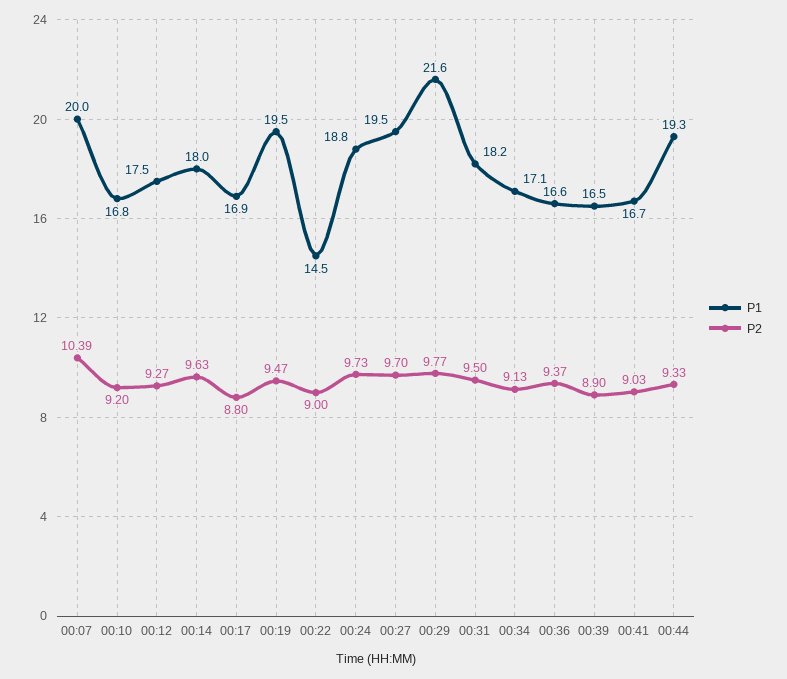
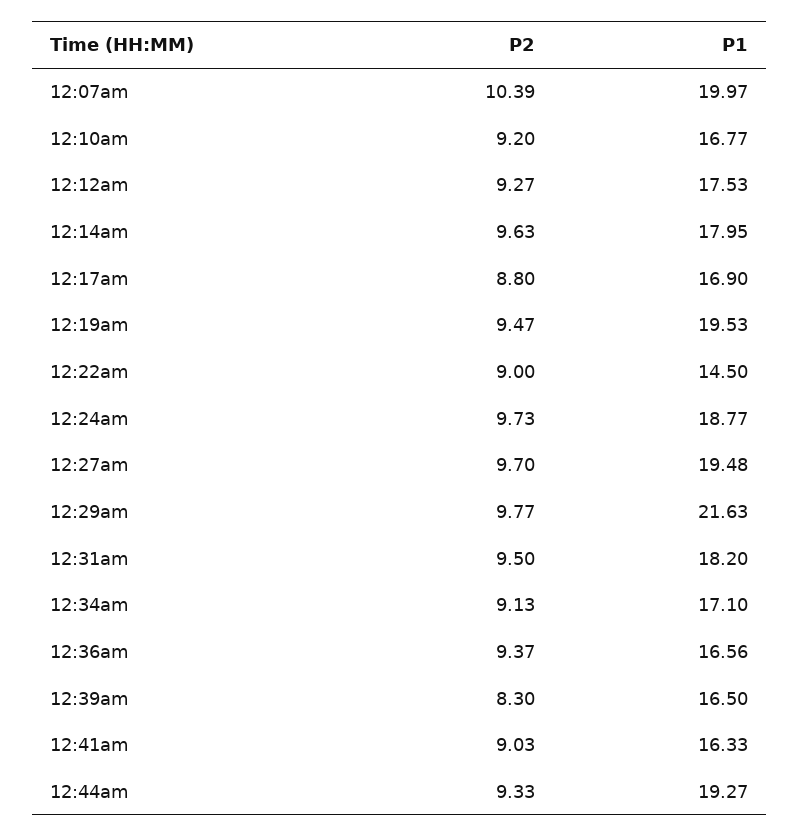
  {
    "P1": {
      "00:07": 19.97,
      "00:10": 16.77,
      "00:12": 17.53,
      "00:14": 17.95,
      "00:17": 16.9,
      "00:19": 19.53,
      "00:22": 14.5,
      "00:24": 18.77,
      "00:27": 19.48,
      "00:29": 21.63,
      "00:31": 18.2,
      "00:34": 17.1,
      "00:36": 16.56,
      "00:39": 16.5,
-     "00:41": 16.7,
+     "00:41": 16.33,
      "00:44": 19.27
    },
    "P2": {
      "00:07": 10.39,
      "00:10": 9.2,
      "00:12": 9.27,
      "00:14": 9.63,
      "00:17": 8.8,
      "00:19": 9.47,
      "00:22": 9,
      "00:24": 9.73,
      "00:27": 9.7,
      "00:29": 9.77,
      "00:31": 9.5,
      "00:34": 9.13,
      "00:36": 9.37,
-     "00:39": 8.9,
+     "00:39": 8.3,
      "00:41": 9.03,
      "00:44": 9.33
    }
  }

